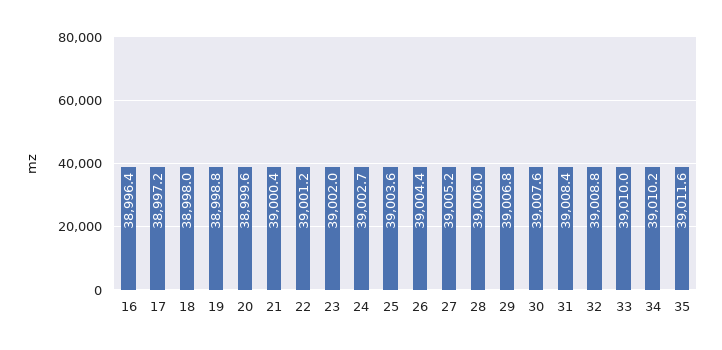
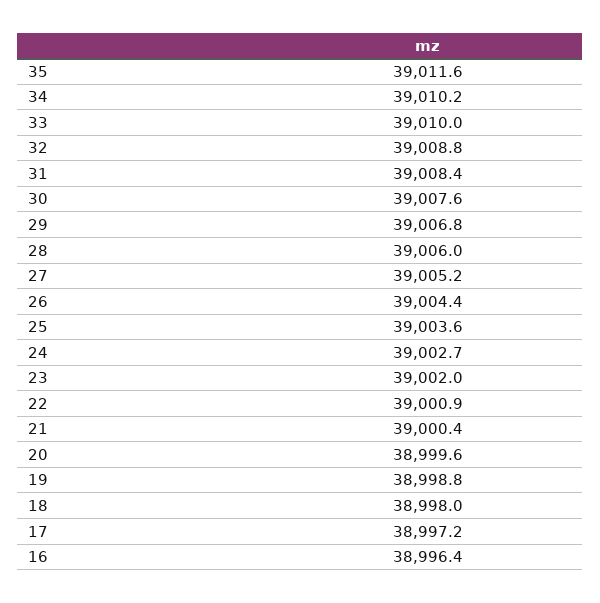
  {
    "16": 38996.4,
    "17": 38997.2,
    "18": 38998,
    "19": 38998.8,
    "20": 38999.6,
    "21": 39000.4,
-   "22": 39001.2,
+   "22": 39000.9,
    "23": 39002,
    "24": 39002.7,
    "25": 39003.6,
    "26": 39004.4,
    "27": 39005.2,
    "28": 39006,
    "29": 39006.8,
    "30": 39007.6,
    "31": 39008.4,
    "32": 39008.8,
    "33": 39010,
    "34": 39010.2,
    "35": 39011.6
  }

